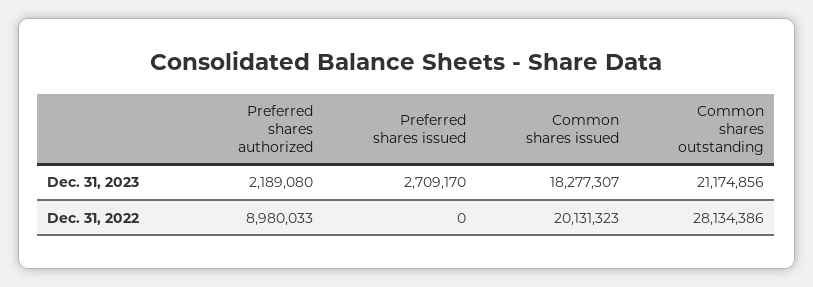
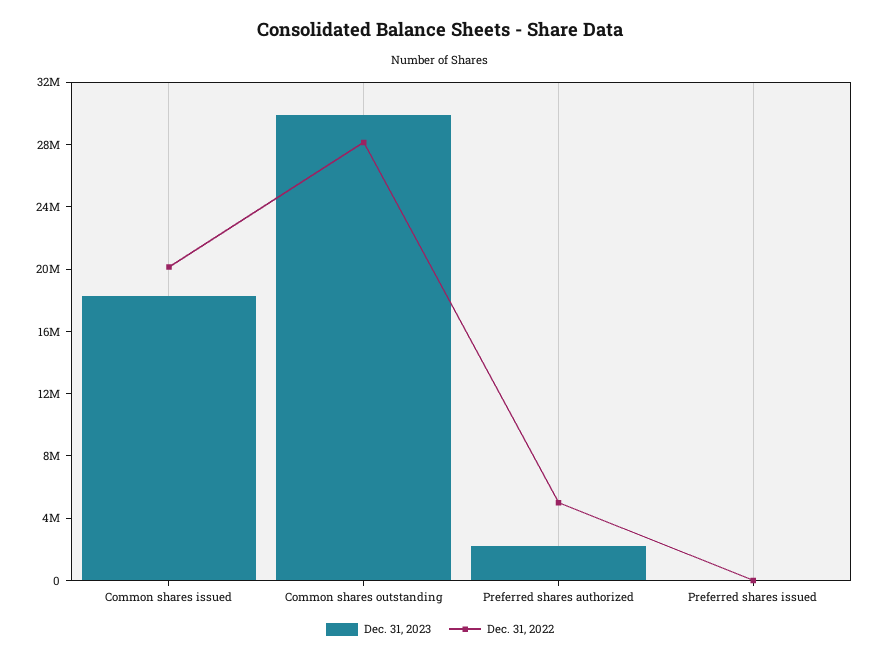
  {
    "Dec. 31, 2023": {
      "Preferred shares authorized": 2189080,
-     "Preferred shares issued": 2709170,
+     "Preferred shares issued": 0,
      "Common shares issued": 18277307,
-     "Common shares outstanding": 21174856
+     "Common shares outstanding": 30000000
    },
    "Dec. 31, 2022": {
-     "Preferred shares authorized": 8980033,
+     "Preferred shares authorized": 5000000,
      "Preferred shares issued": 0,
      "Common shares issued": 20131323,
      "Common shares outstanding": 28134386
    }
  }

